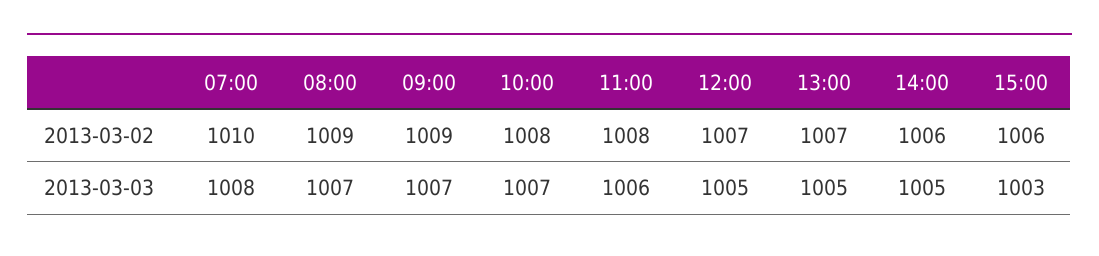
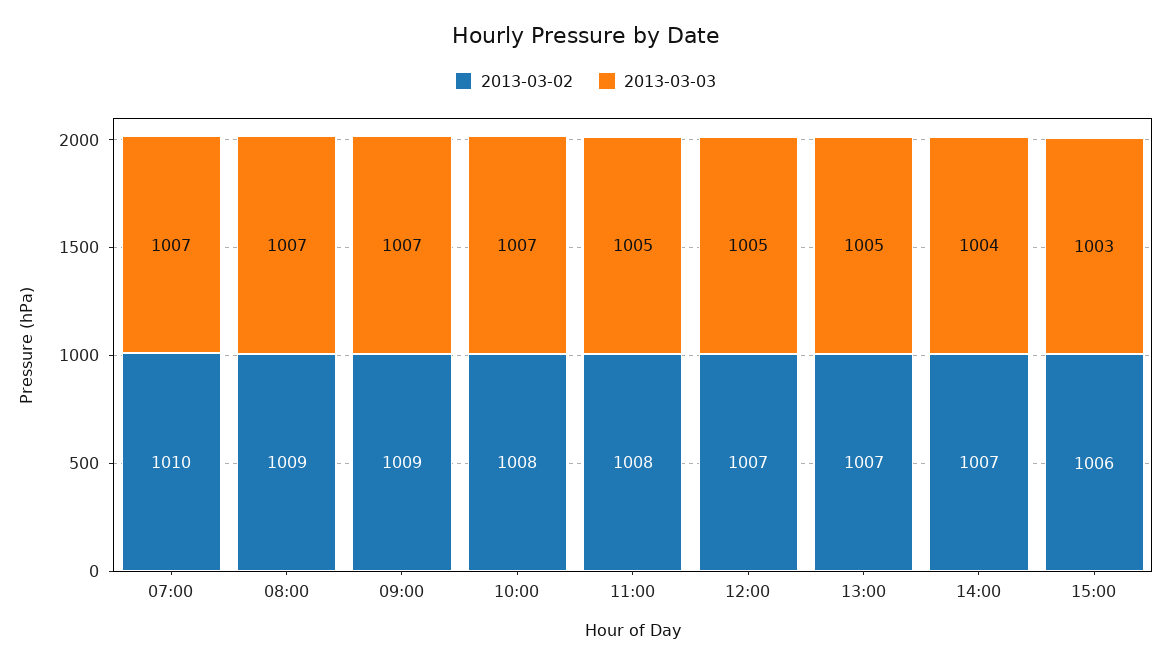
  {
    "2013-03-02": {
      "07:00": 1010,
      "08:00": 1009,
      "09:00": 1009,
      "10:00": 1008,
      "11:00": 1008,
      "12:00": 1007,
      "13:00": 1007,
-     "14:00": 1006,
+     "14:00": 1007,
      "15:00": 1006
    },
    "2013-03-03": {
-     "07:00": 1008,
+     "07:00": 1007,
      "08:00": 1007,
      "09:00": 1007,
      "10:00": 1007,
-     "11:00": 1006,
+     "11:00": 1005,
      "12:00": 1005,
      "13:00": 1005,
-     "14:00": 1005,
+     "14:00": 1004,
      "15:00": 1003
    }
  }

